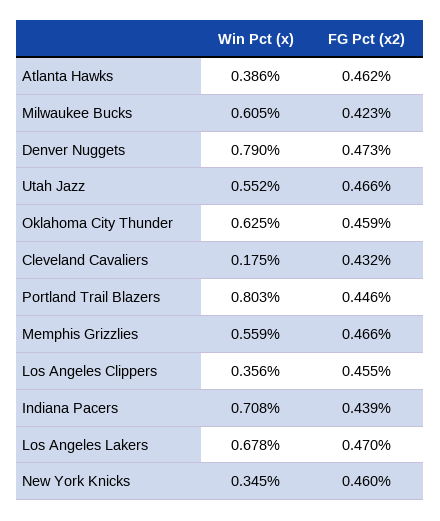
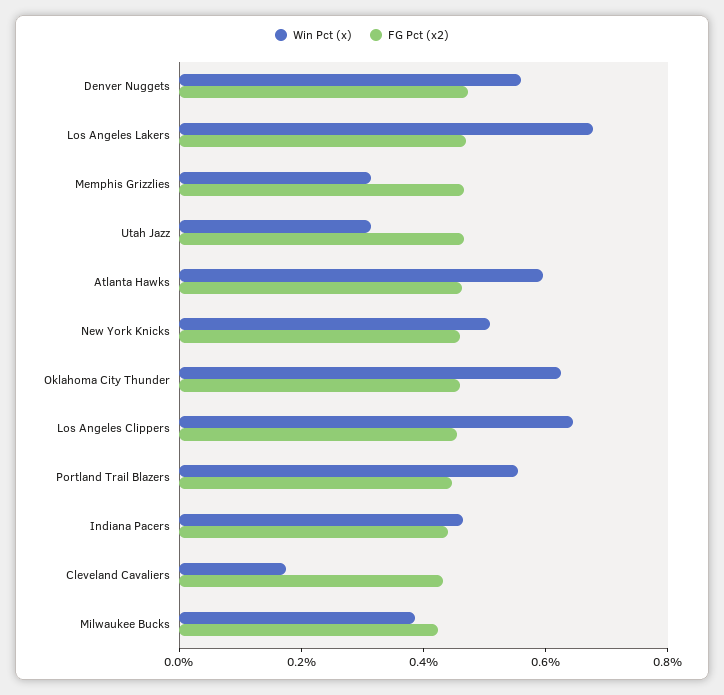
  {
    "Win Pct (x)": {
-     "Atlanta Hawks": 0.386,
+     "Atlanta Hawks": 0.6,
-     "Milwaukee Bucks": 0.605,
+     "Milwaukee Bucks": 0.4,
-     "Denver Nuggets": 0.79,
+     "Denver Nuggets": 0.55,
-     "Utah Jazz": 0.552,
+     "Utah Jazz": 0.3,
      "Oklahoma City Thunder": 0.625,
      "Cleveland Cavaliers": 0.175,
-     "Portland Trail Blazers": 0.803,
+     "Portland Trail Blazers": 0.55,
-     "Memphis Grizzlies": 0.559,
+     "Memphis Grizzlies": 0.3,
-     "Los Angeles Clippers": 0.356,
+     "Los Angeles Clippers": 0.65,
-     "Indiana Pacers": 0.708,
+     "Indiana Pacers": 0.45,
      "Los Angeles Lakers": 0.678,
-     "New York Knicks": 0.345
+     "New York Knicks": 0.5
    },
    "FG Pct (x2)": {
      "Atlanta Hawks": 0.462,
      "Milwaukee Bucks": 0.423,
      "Denver Nuggets": 0.473,
      "Utah Jazz": 0.466,
      "Oklahoma City Thunder": 0.459,
      "Cleveland Cavaliers": 0.432,
      "Portland Trail Blazers": 0.446,
      "Memphis Grizzlies": 0.466,
      "Los Angeles Clippers": 0.455,
      "Indiana Pacers": 0.439,
      "Los Angeles Lakers": 0.47,
      "New York Knicks": 0.46
    }
  }

